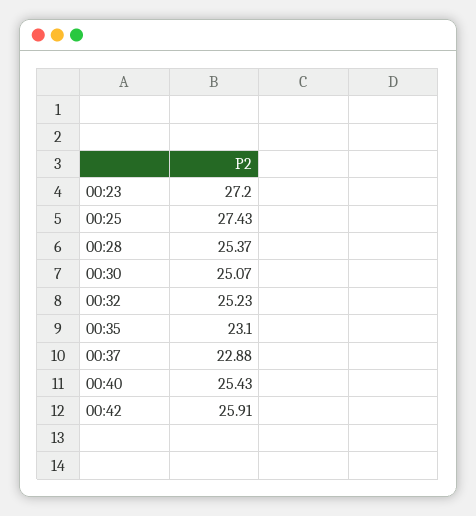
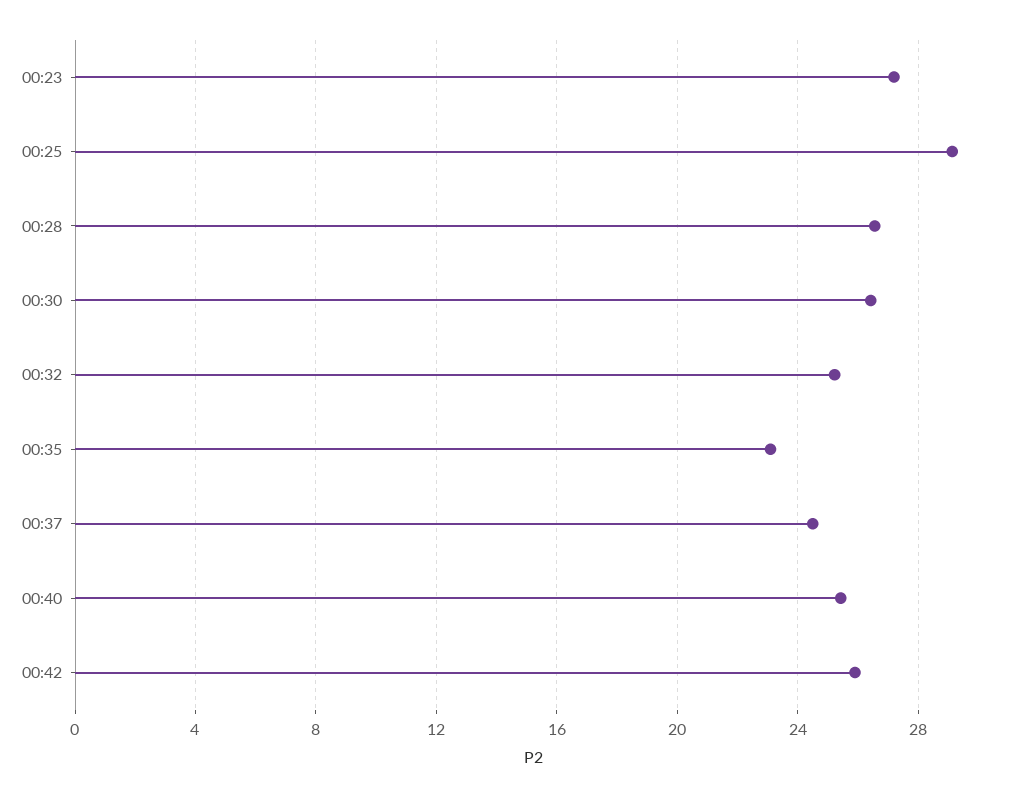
  {
    "00:23": 27.2,
-   "00:25": 27.43,
+   "00:25": 29,
-   "00:28": 25.37,
+   "00:28": 26.5,
-   "00:30": 25.07,
+   "00:30": 26.5,
    "00:32": 25.23,
    "00:35": 23.1,
-   "00:37": 22.88,
+   "00:37": 24.5,
    "00:40": 25.43,
    "00:42": 25.91
  }

